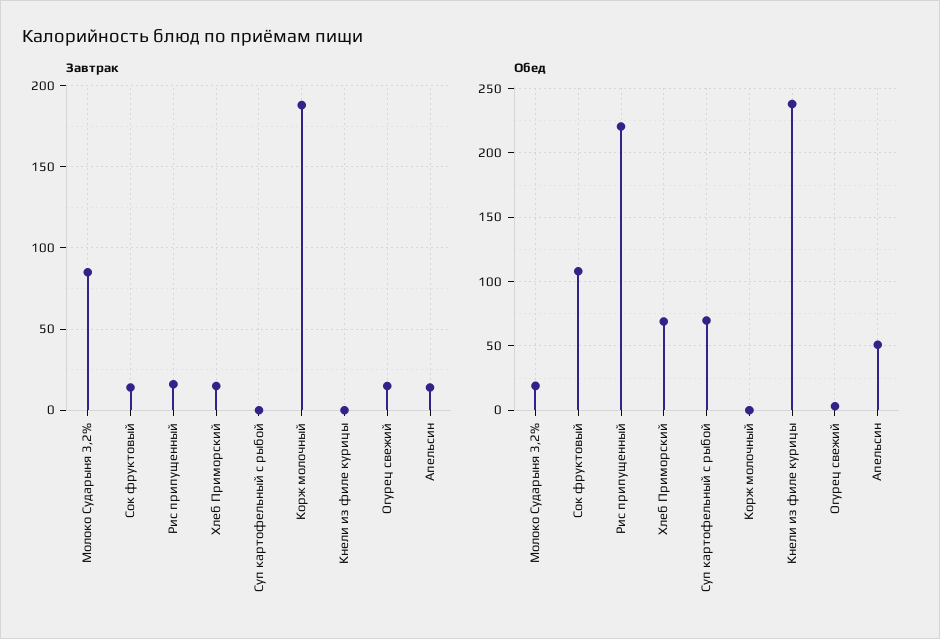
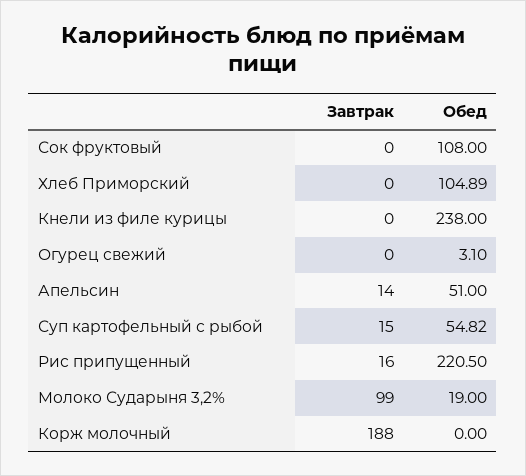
  {
    "Завтрак": {
-     "Молоко Сударыня 3,2%": 85,
+     "Молоко Сударыня 3,2%": 99,
-     "Сок фруктовый": 15,
+     "Сок фруктовый": 0,
      "Рис припущенный": 16,
-     "Хлеб Приморский": 15,
+     "Хлеб Приморский": 0,
-     "Суп картофельный с рыбой": 0,
+     "Суп картофельный с рыбой": 15,
      "Корж молочный": 188,
      "Кнели из филе курицы": 0,
-     "Огурец свежий": 15,
+     "Огурец свежий": 0,
      "Апельсин": 14
    },
    "Обед": {
      "Молоко Сударыня 3,2%": 19,
      "Сок фруктовый": 108,
      "Рис припущенный": 220.5,
-     "Хлеб Приморский": 70,
+     "Хлеб Приморский": 104.89,
-     "Суп картофельный с рыбой": 70,
+     "Суп картофельный с рыбой": 54.82,
      "Корж молочный": 0,
      "Кнели из филе курицы": 238,
      "Огурец свежий": 3.1,
      "Апельсин": 51
    }
  }

